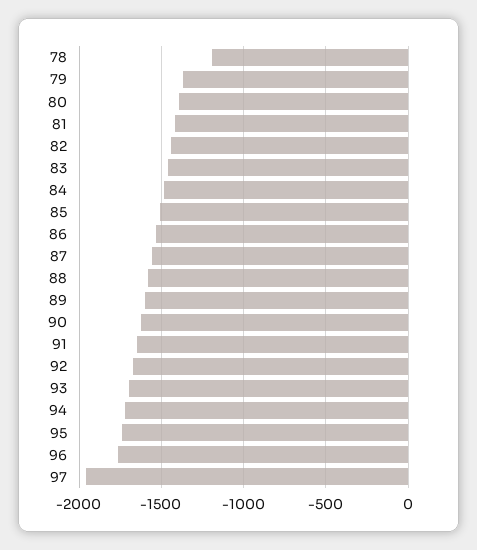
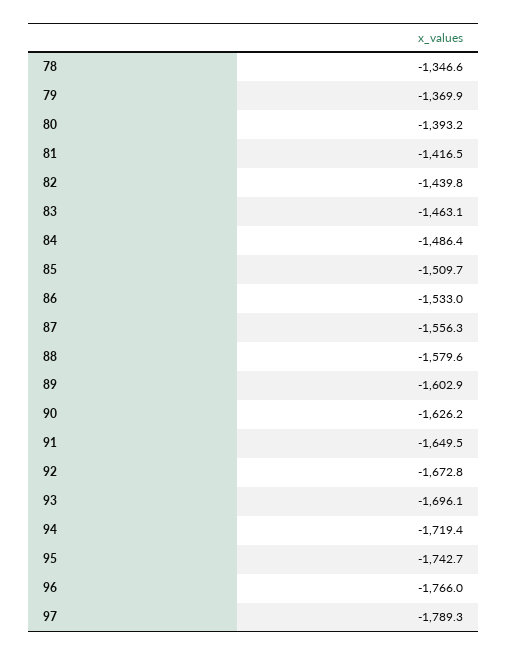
  {
-   "78": -1200,
+   "78": -1346.6,
    "79": -1369.9,
    "80": -1393.2,
    "81": -1416.5,
    "82": -1439.8,
    "83": -1463.1,
    "84": -1486.4,
    "85": -1509.7,
    "86": -1533,
    "87": -1556.3,
    "88": -1579.6,
    "89": -1602.9,
    "90": -1626.2,
    "91": -1649.5,
    "92": -1672.8,
    "93": -1696.1,
    "94": -1719.4,
    "95": -1742.7,
    "96": -1766,
-   "97": -1950
+   "97": -1789.3
  }

